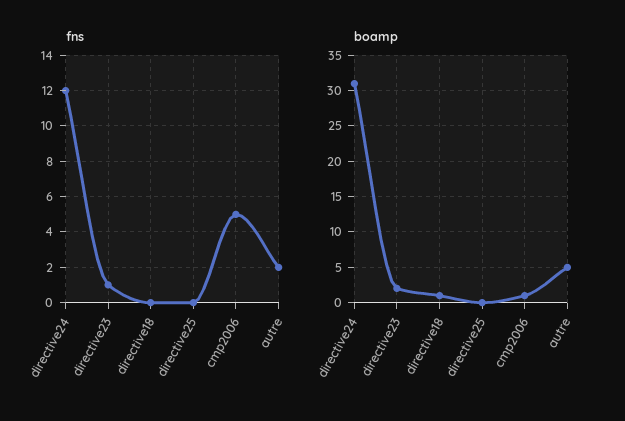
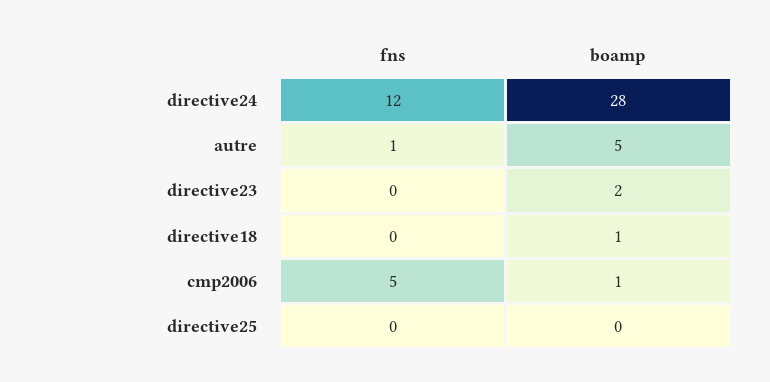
  {
    "fns": {
      "directive24": 12,
-     "directive23": 1,
+     "directive23": 0,
      "directive18": 0,
      "directive25": 0,
      "cmp2006": 5,
-     "autre": 2
+     "autre": 1
    },
    "boamp": {
-     "directive24": 31,
+     "directive24": 28,
      "directive23": 2,
      "directive18": 1,
      "directive25": 0,
      "cmp2006": 1,
      "autre": 5
    }
  }

